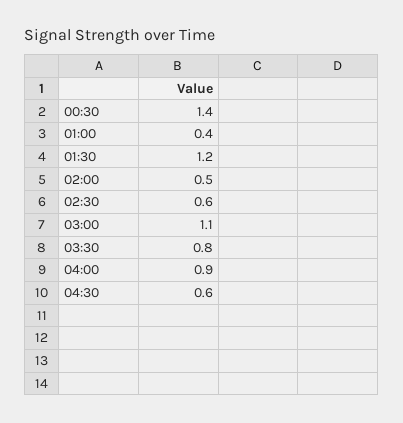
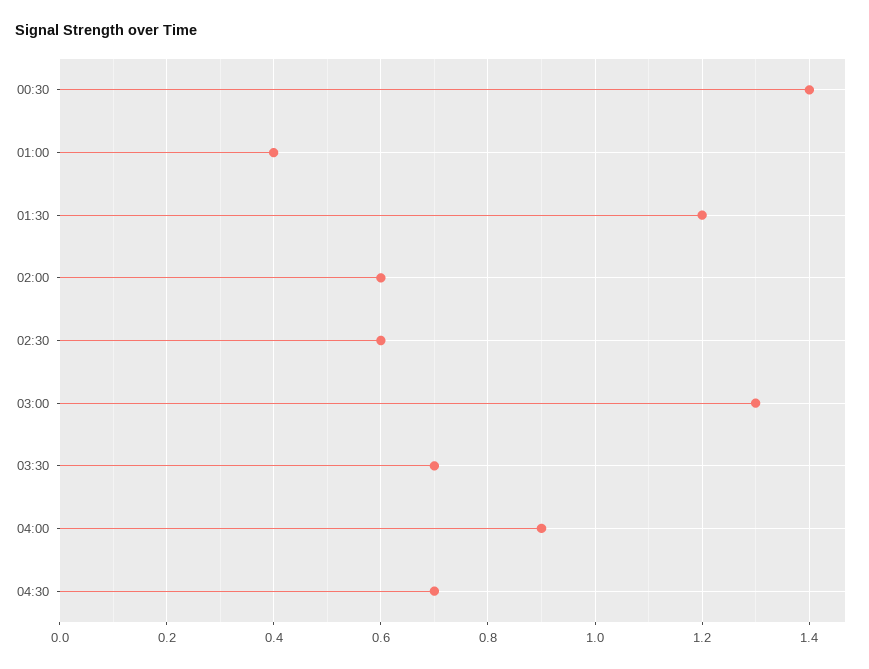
  {
    "00:30": 1.4,
    "01:00": 0.4,
    "01:30": 1.2,
-   "02:00": 0.5,
+   "02:00": 0.6,
    "02:30": 0.6,
-   "03:00": 1.1,
+   "03:00": 1.3,
-   "03:30": 0.8,
+   "03:30": 0.7,
    "04:00": 0.9,
-   "04:30": 0.6
+   "04:30": 0.7
  }

